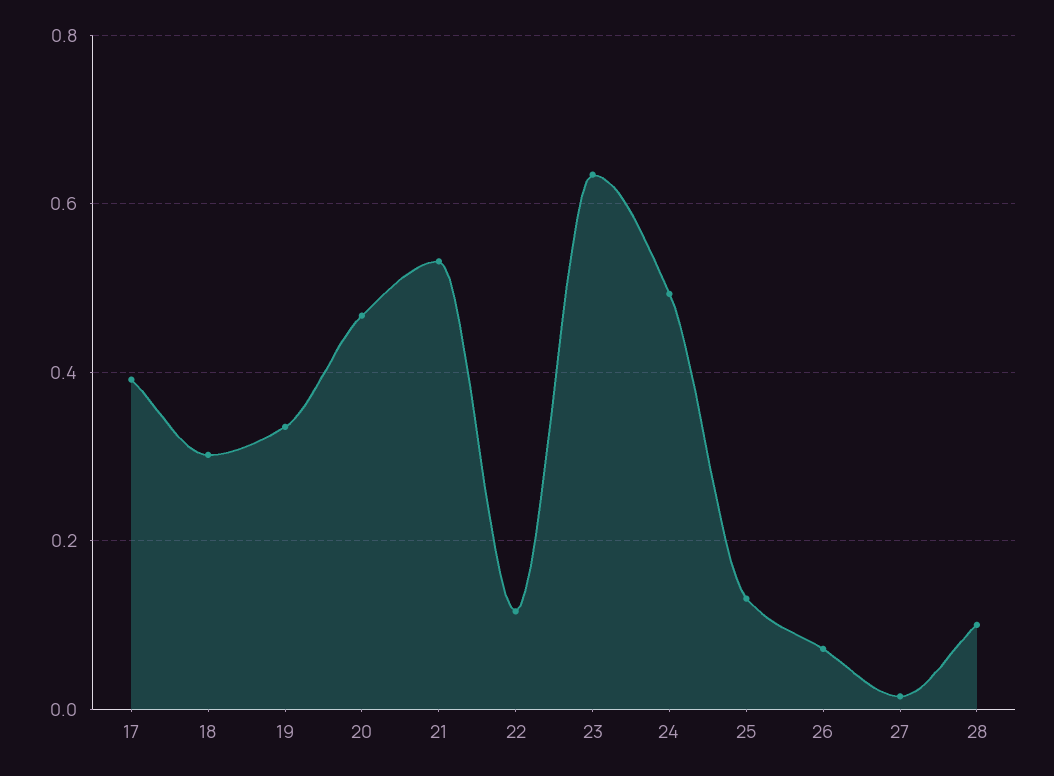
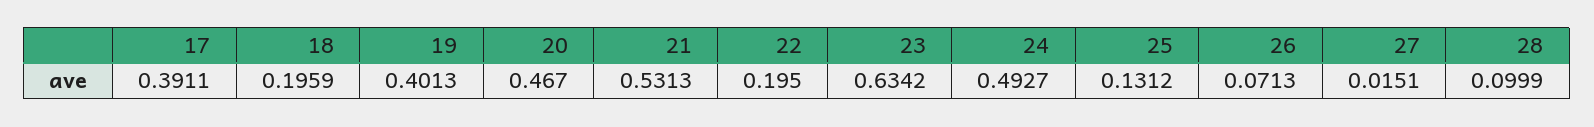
  {
    "17": 0.3911,
-   "18": 0.3,
+   "18": 0.1959,
-   "19": 0.34,
+   "19": 0.4013,
    "20": 0.467,
    "21": 0.5313,
-   "22": 0.12,
+   "22": 0.195,
    "23": 0.6342,
    "24": 0.4927,
    "25": 0.1312,
    "26": 0.0713,
    "27": 0.0151,
    "28": 0.0999
  }

